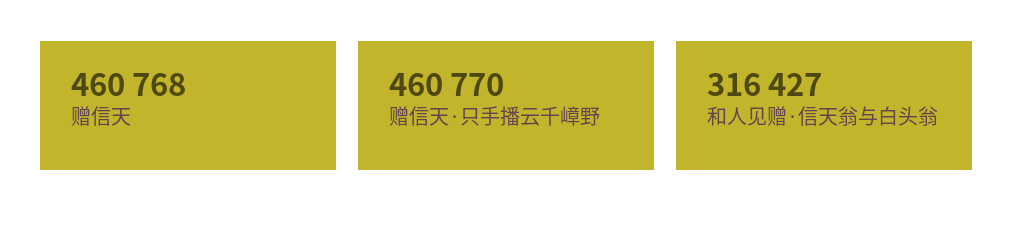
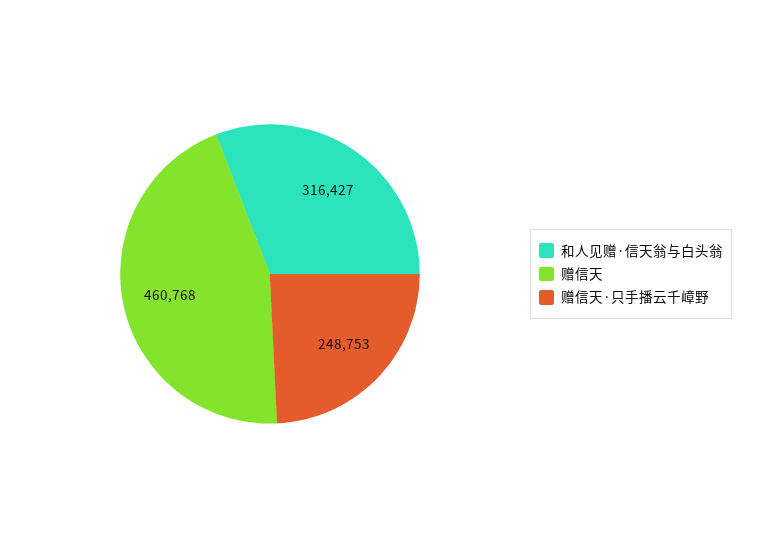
  {
    "赠信天": 460768,
-   "赠信天·只手播云千嶂野": 460770,
+   "赠信天·只手播云千嶂野": 248753,
    "和人见赠·信天翁与白头翁": 316427
  }

